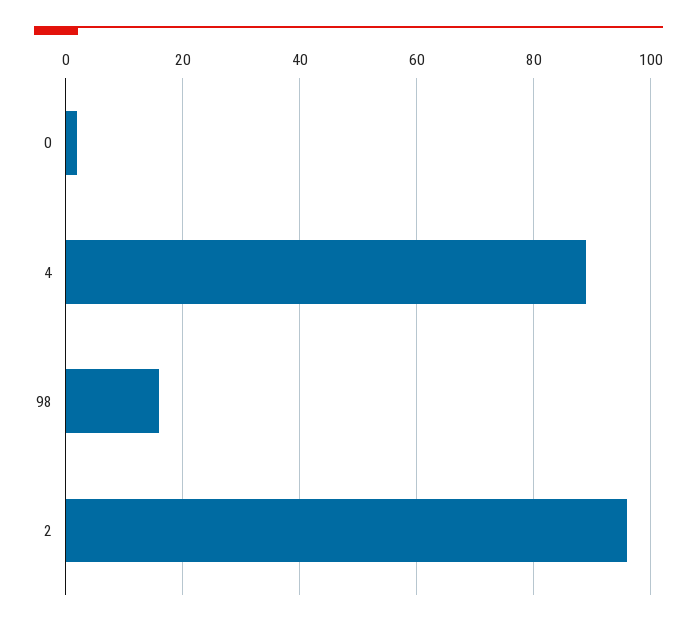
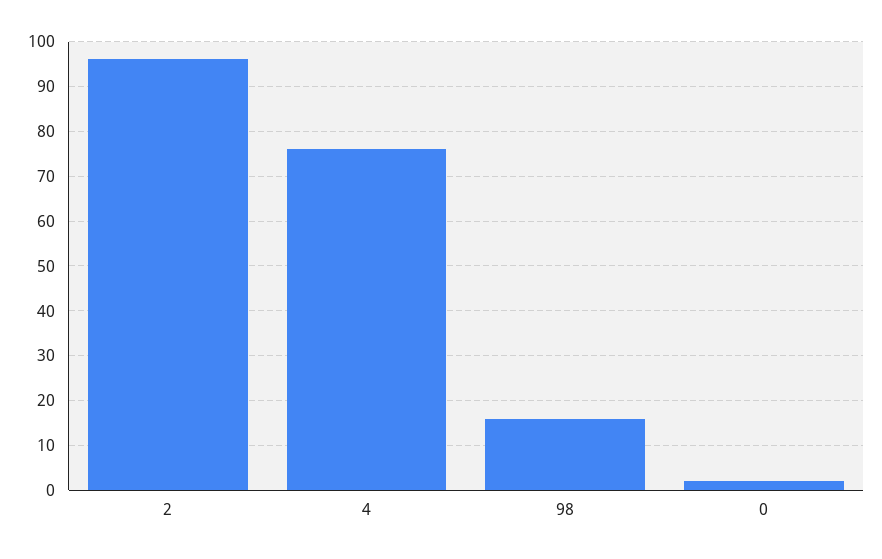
  {
    "0": 0,
-   "4": 90,
+   "4": 75,
    "98": 15,
    "2": 95
  }

